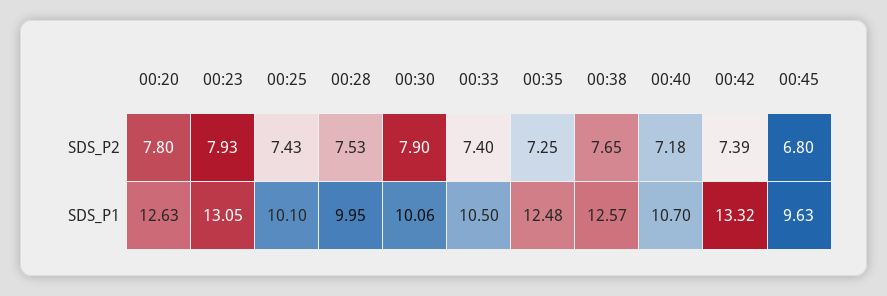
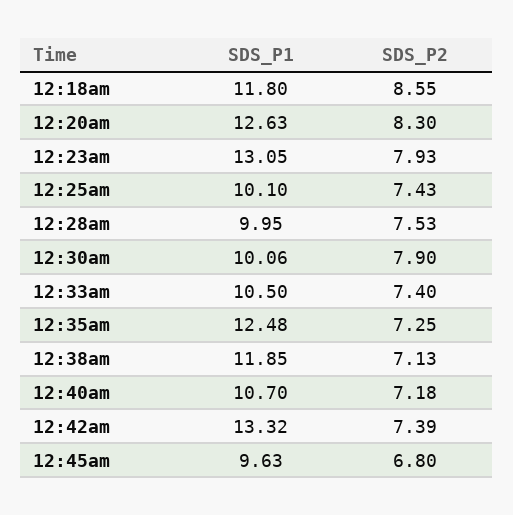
  {
    "00:20": {
-     "SDS_P2": 7.8,
+     "SDS_P2": 8.3,
      "SDS_P1": 12.63
    },
    "00:23": {
      "SDS_P2": 7.93,
      "SDS_P1": 13.05
    },
    "00:25": {
      "SDS_P2": 7.43,
      "SDS_P1": 10.1
    },
    "00:28": {
      "SDS_P2": 7.53,
      "SDS_P1": 9.95
    },
    "00:30": {
      "SDS_P2": 7.9,
      "SDS_P1": 10.06
    },
    "00:33": {
      "SDS_P2": 7.4,
      "SDS_P1": 10.5
    },
    "00:35": {
      "SDS_P2": 7.25,
      "SDS_P1": 12.48
    },
    "00:38": {
-     "SDS_P2": 7.65,
+     "SDS_P2": 7.13,
-     "SDS_P1": 12.57
+     "SDS_P1": 11.85
    },
    "00:40": {
      "SDS_P2": 7.18,
      "SDS_P1": 10.7
    },
    "00:42": {
      "SDS_P2": 7.39,
      "SDS_P1": 13.32
    },
    "00:45": {
      "SDS_P2": 6.8,
      "SDS_P1": 9.63
-   }
+   },
+   "12:18am": {
+     "SDS_P1": 11.8,
+     "SDS_P2": 8.55
+   }
  }

